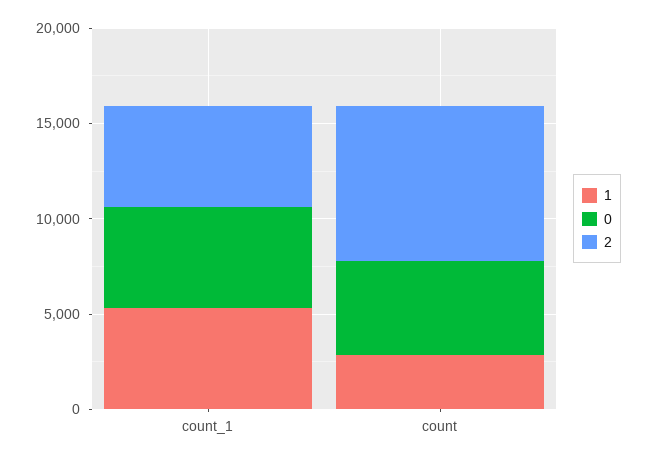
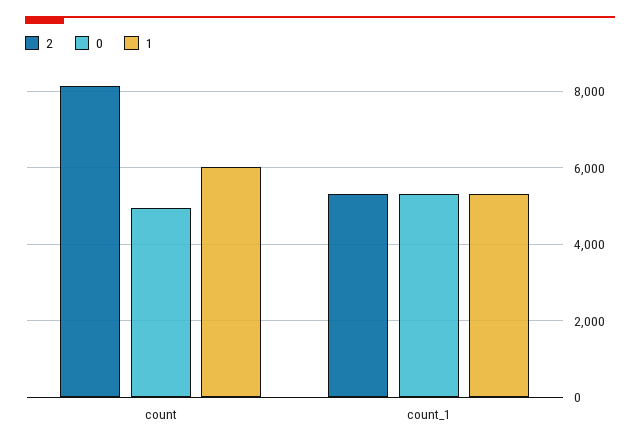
  {
    "1": {
      "count_1": 5400,
-     "count": 3000
+     "count": 6000
    },
    "0": {
      "count_1": 5400,
      "count": 5000
    },
    "2": {
      "count_1": 5400,
      "count": 8200
    }
  }

